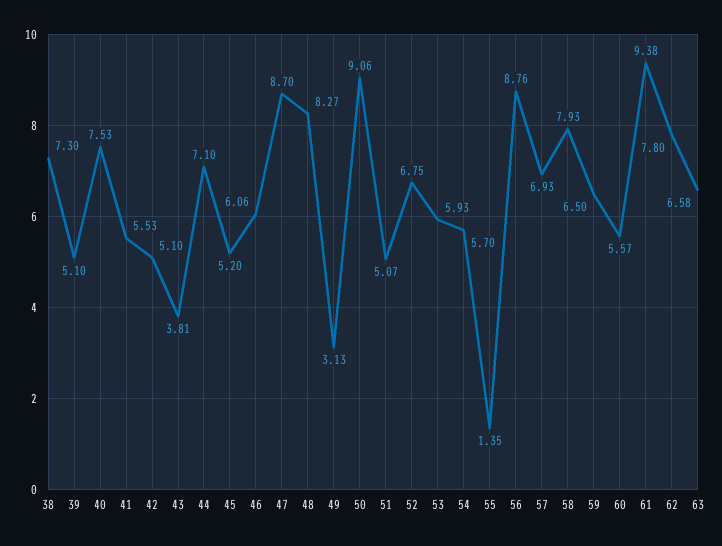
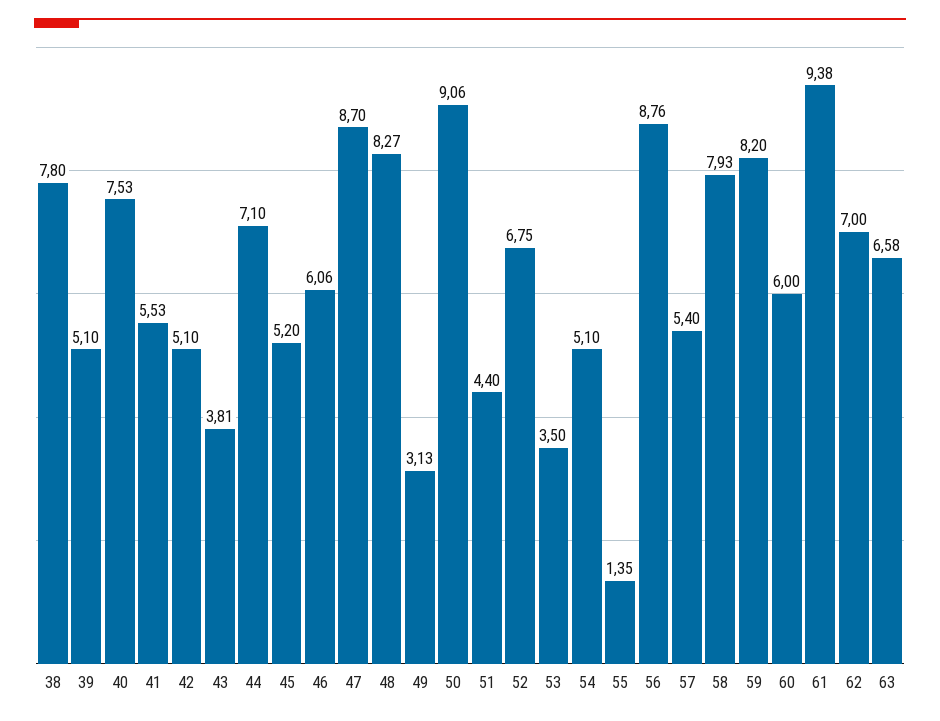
  {
-   "38": 7.3,
+   "38": 7.8,
    "39": 5.1,
    "40": 7.53,
    "41": 5.53,
    "42": 5.1,
    "43": 3.81,
    "44": 7.1,
    "45": 5.2,
    "46": 6.06,
    "47": 8.7,
    "48": 8.27,
    "49": 3.13,
    "50": 9.06,
-   "51": 5.07,
+   "51": 4.4,
    "52": 6.75,
-   "53": 5.93,
+   "53": 3.5,
-   "54": 5.7,
+   "54": 5.1,
    "55": 1.35,
    "56": 8.76,
-   "57": 6.93,
+   "57": 5.4,
    "58": 7.93,
-   "59": 6.5,
+   "59": 8.2,
-   "60": 5.57,
+   "60": 6,
    "61": 9.38,
-   "62": 7.8,
+   "62": 7,
    "63": 6.58
  }

